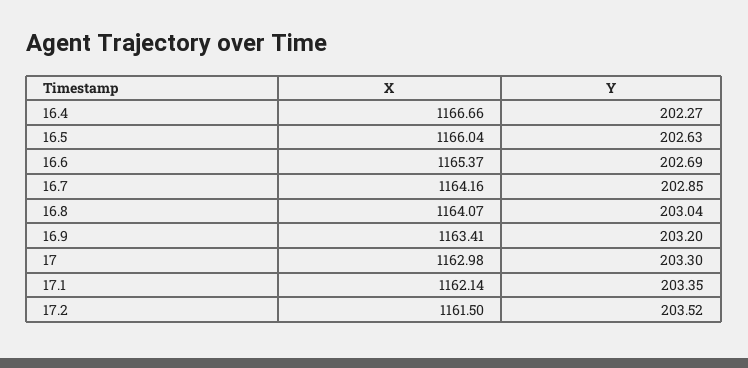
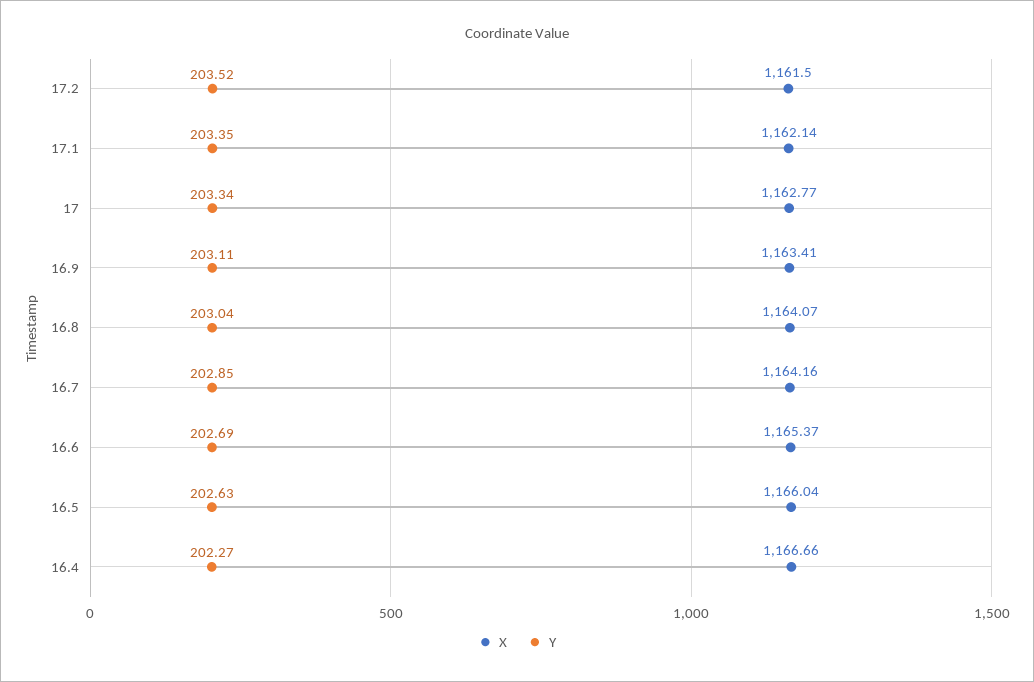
  {
    "X": {
      "16.4": 1166.66,
      "16.5": 1166.04,
      "16.6": 1165.37,
      "16.7": 1164.16,
      "16.8": 1164.07,
      "16.9": 1163.41,
-     "17": 1162.98,
+     "17": 1162.77,
      "17.1": 1162.14,
      "17.2": 1161.5
    },
    "Y": {
      "16.4": 202.27,
      "16.5": 202.63,
      "16.6": 202.69,
      "16.7": 202.85,
      "16.8": 203.04,
-     "16.9": 203.2,
+     "16.9": 203.11,
-     "17": 203.3,
+     "17": 203.34,
      "17.1": 203.35,
      "17.2": 203.52
    }
  }

